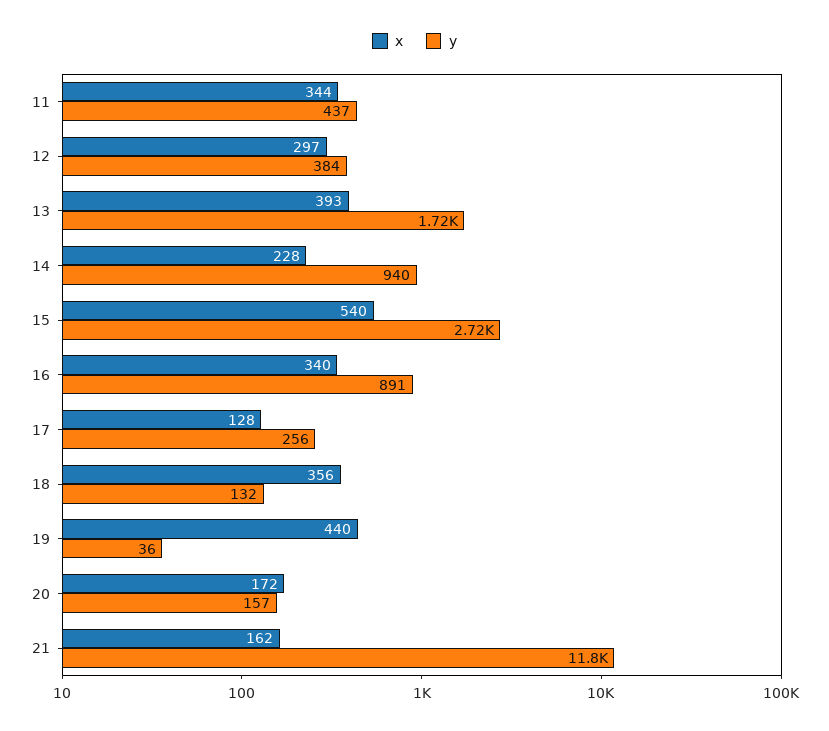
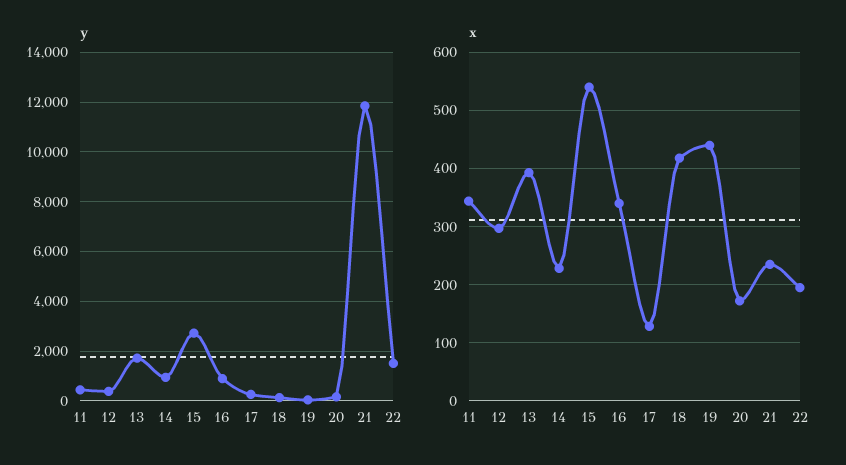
  {
    "x": {
      "11": 344,
      "12": 297,
      "13": 393,
      "14": 228,
      "15": 540,
      "16": 340,
      "17": 128,
-     "18": 356,
+     "18": 420,
      "19": 440,
      "20": 172,
-     "21": 162
+     "21": 240,
+     "22": 200
    },
    "y": {
      "11": 437,
      "12": 384,
      "13": 1720,
      "14": 940,
      "15": 2720,
      "16": 891,
      "17": 256,
      "18": 132,
      "19": 36,
      "20": 157,
-     "21": 11800
+     "21": 11800,
+     "22": 1500
    }
  }

